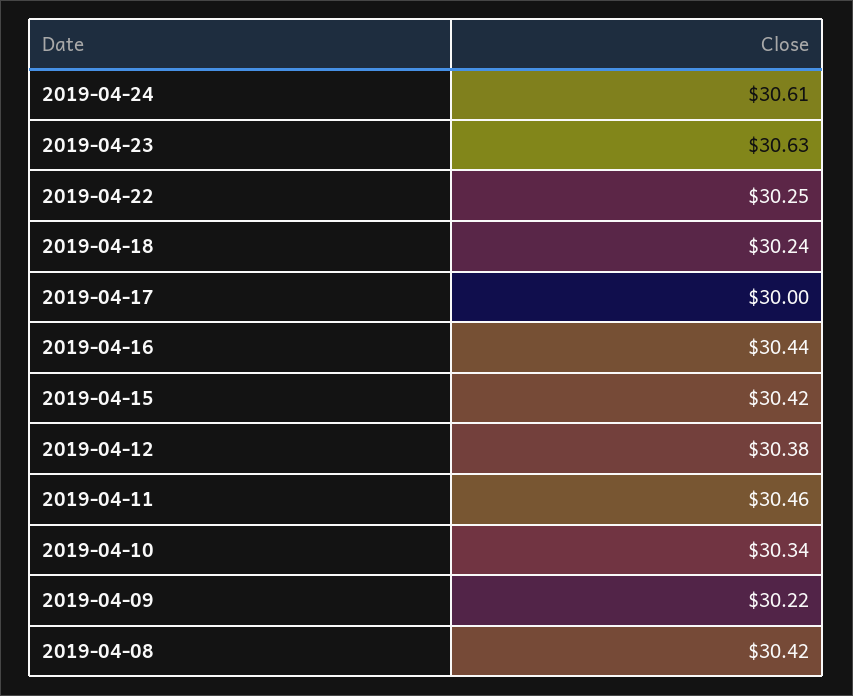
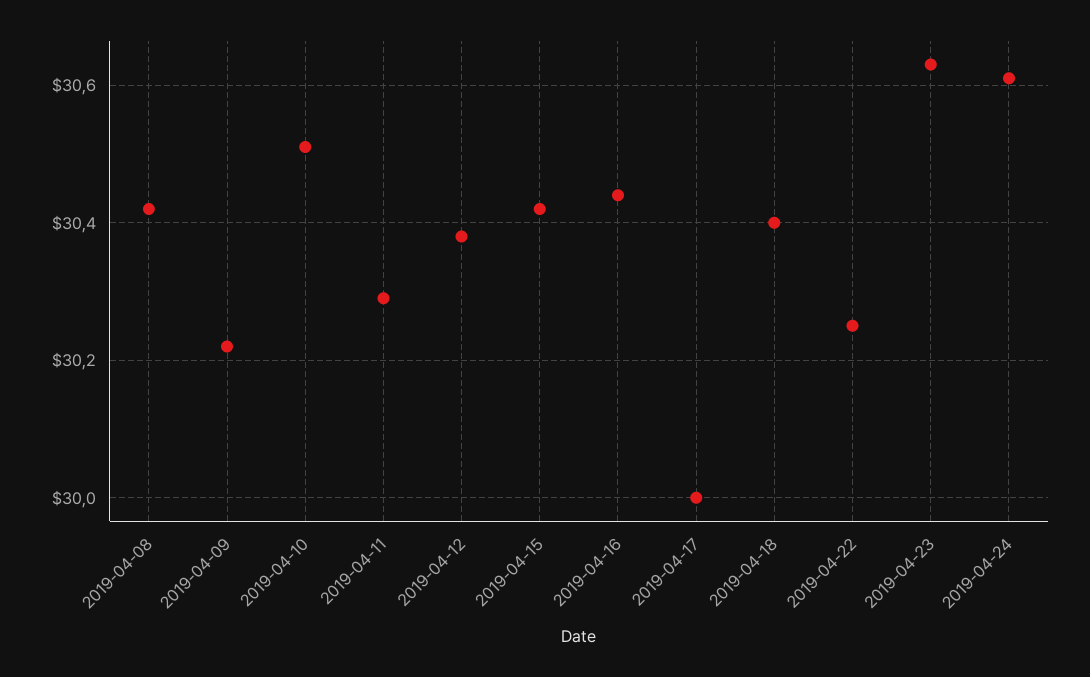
  {
    "2019-04-24": 30.61,
    "2019-04-23": 30.63,
    "2019-04-22": 30.25,
-   "2019-04-18": 30.24,
+   "2019-04-18": 30.4,
    "2019-04-17": 30,
    "2019-04-16": 30.44,
    "2019-04-15": 30.42,
    "2019-04-12": 30.38,
-   "2019-04-11": 30.46,
+   "2019-04-11": 30.3,
-   "2019-04-10": 30.34,
+   "2019-04-10": 30.5,
    "2019-04-09": 30.22,
    "2019-04-08": 30.42
  }

